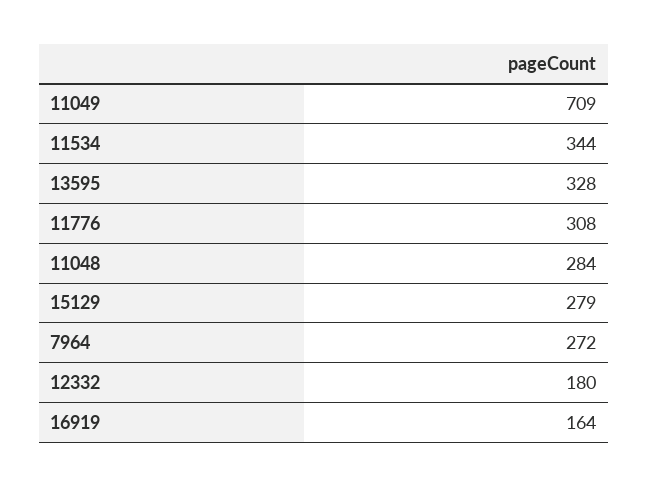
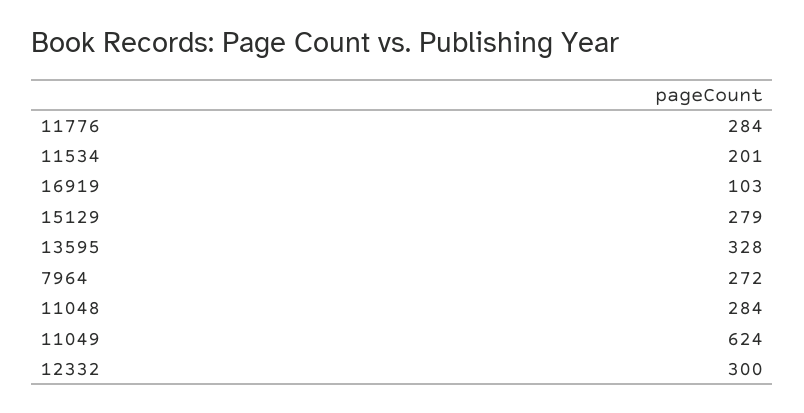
  {
-   "11049": 709,
+   "11049": 624,
-   "11534": 344,
+   "11534": 201,
    "13595": 328,
-   "11776": 308,
+   "11776": 284,
    "11048": 284,
    "15129": 279,
    "7964": 272,
-   "12332": 180,
+   "12332": 300,
-   "16919": 164
+   "16919": 103
  }

